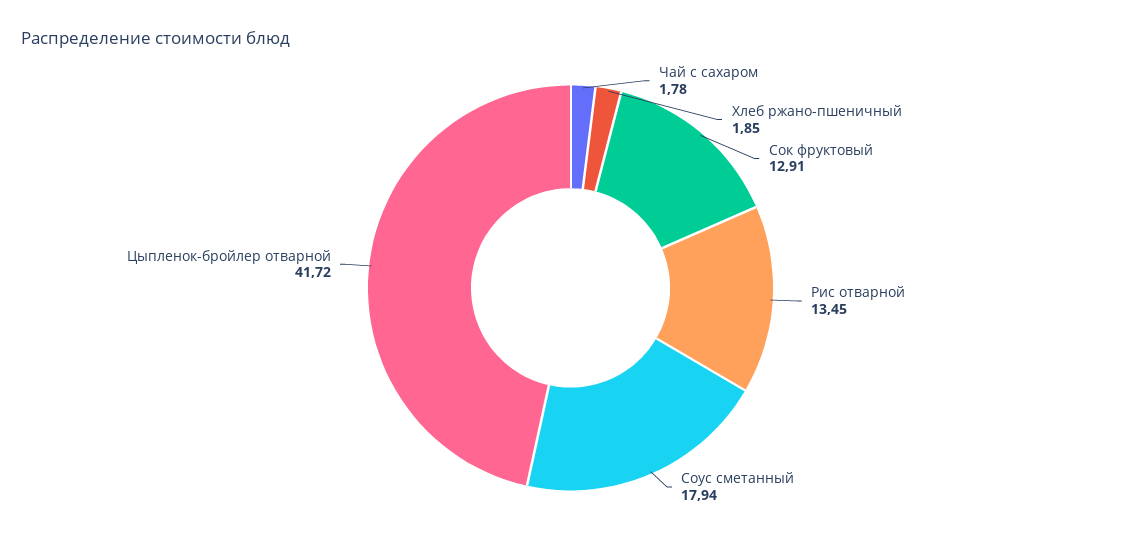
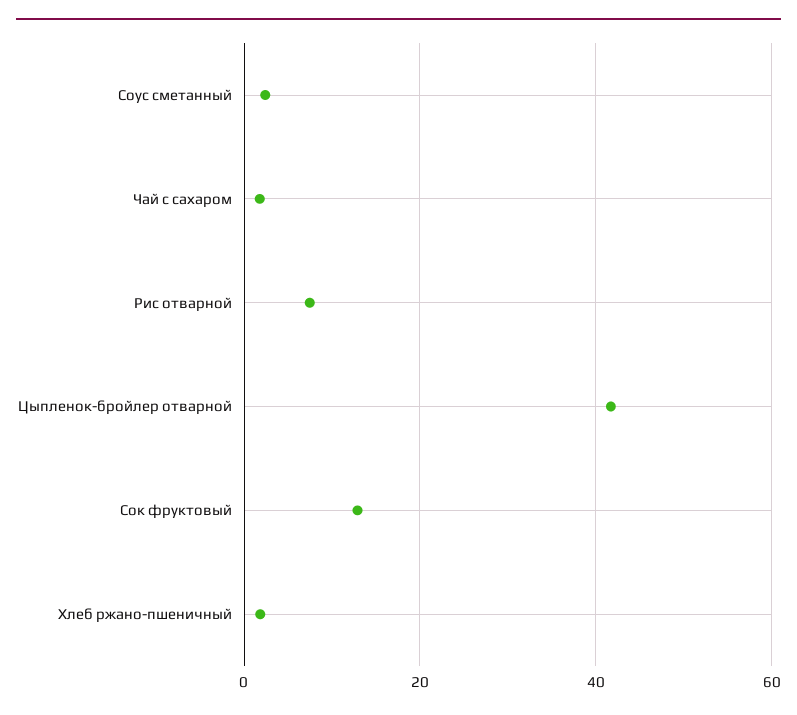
  {
    "Чай с сахаром": 1.78,
    "Хлеб ржано-пшеничный": 1.85,
    "Сок фруктовый": 12.91,
-   "Рис отварной": 13.45,
+   "Рис отварной": 8,
-   "Соус сметанный": 17.94,
+   "Соус сметанный": 2,
    "Цыпленок-бройлер отварной": 41.72
  }

